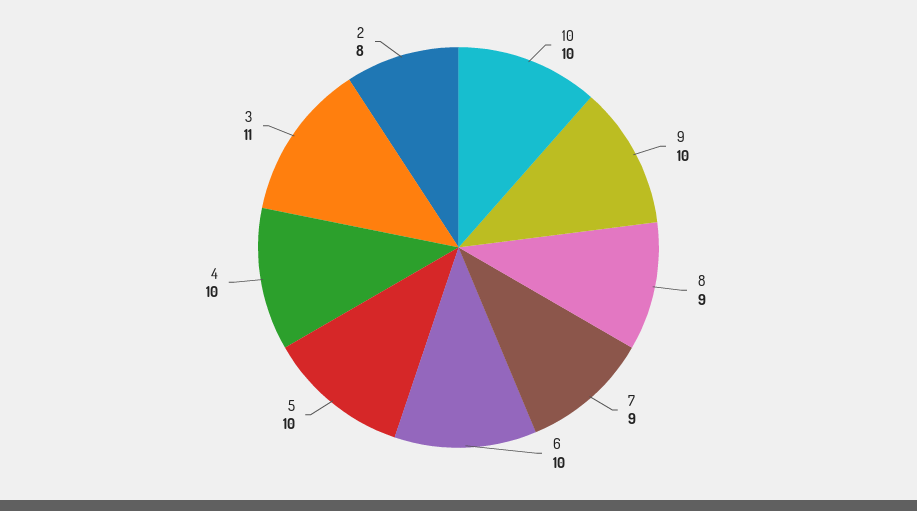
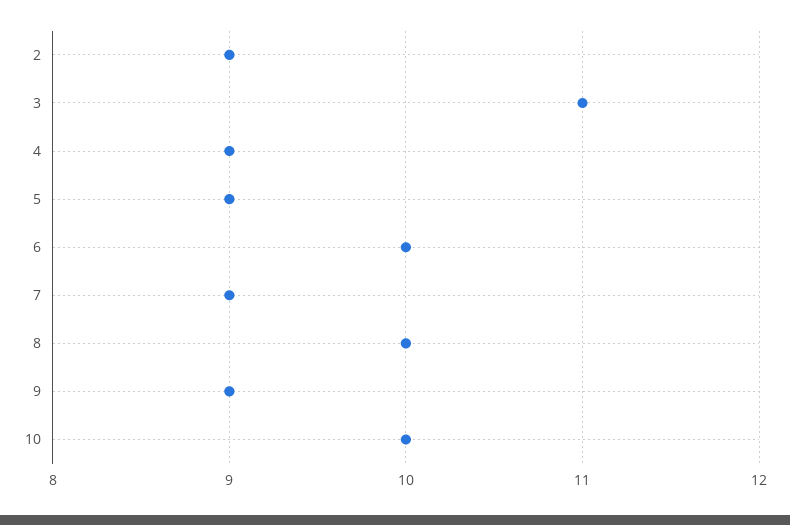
  {
    "10": 10,
-   "9": 10,
+   "9": 9,
-   "8": 9,
+   "8": 10,
    "7": 9,
    "6": 10,
-   "5": 10,
+   "5": 9,
-   "4": 10,
+   "4": 9,
    "3": 11,
-   "2": 8
+   "2": 9
  }

